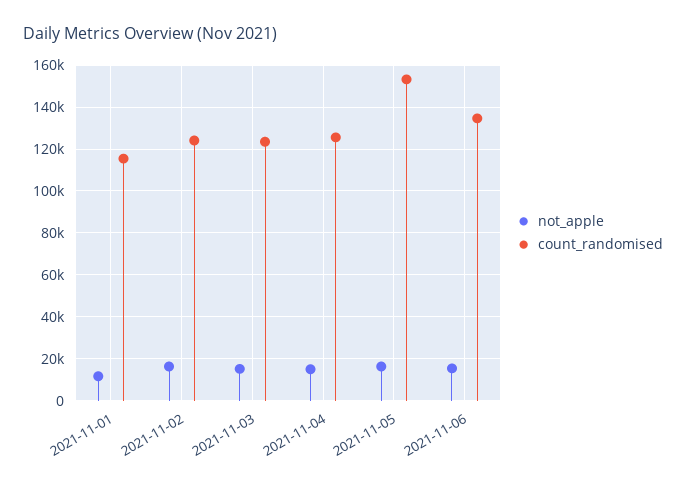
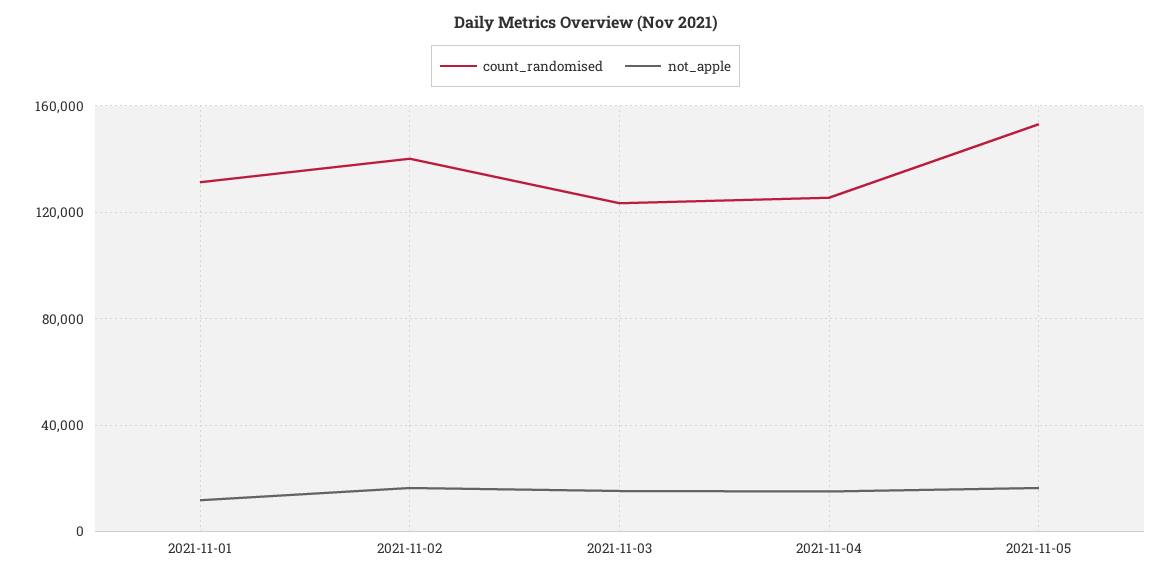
  {
    "not_apple": {
      "2021-11-01": 10000,
      "2021-11-02": 15000,
      "2021-11-03": 15000,
      "2021-11-04": 15000,
-     "2021-11-05": 15000,
+     "2021-11-05": 15000
-     "2021-11-06": 15000
    },
    "count_randomised": {
-     "2021-11-01": 115000,
+     "2021-11-01": 130000,
-     "2021-11-02": 125000,
+     "2021-11-02": 140000,
      "2021-11-03": 125000,
      "2021-11-04": 125000,
-     "2021-11-05": 155000,
+     "2021-11-05": 155000
-     "2021-11-06": 135000
    }
  }

